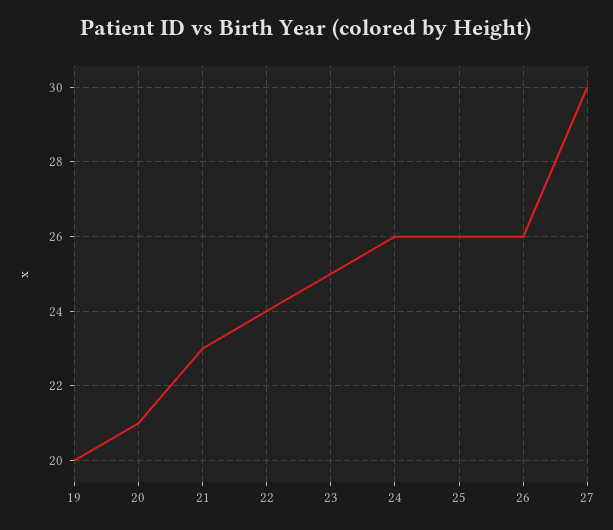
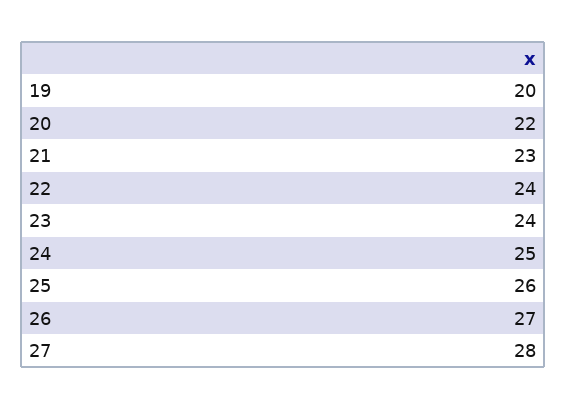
  {
    "19": 20,
-   "20": 21,
+   "20": 22,
    "21": 23,
    "22": 24,
-   "23": 25,
+   "23": 24,
-   "24": 26,
+   "24": 25,
    "25": 26,
-   "26": 26,
+   "26": 27,
-   "27": 30
+   "27": 28
  }

